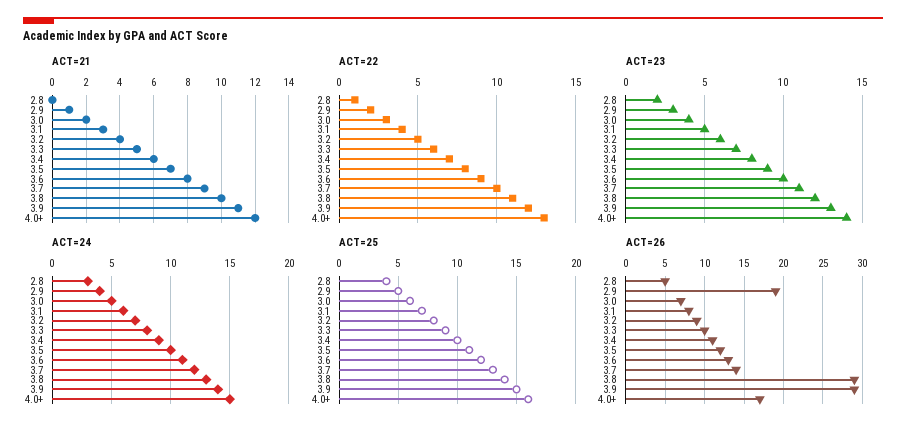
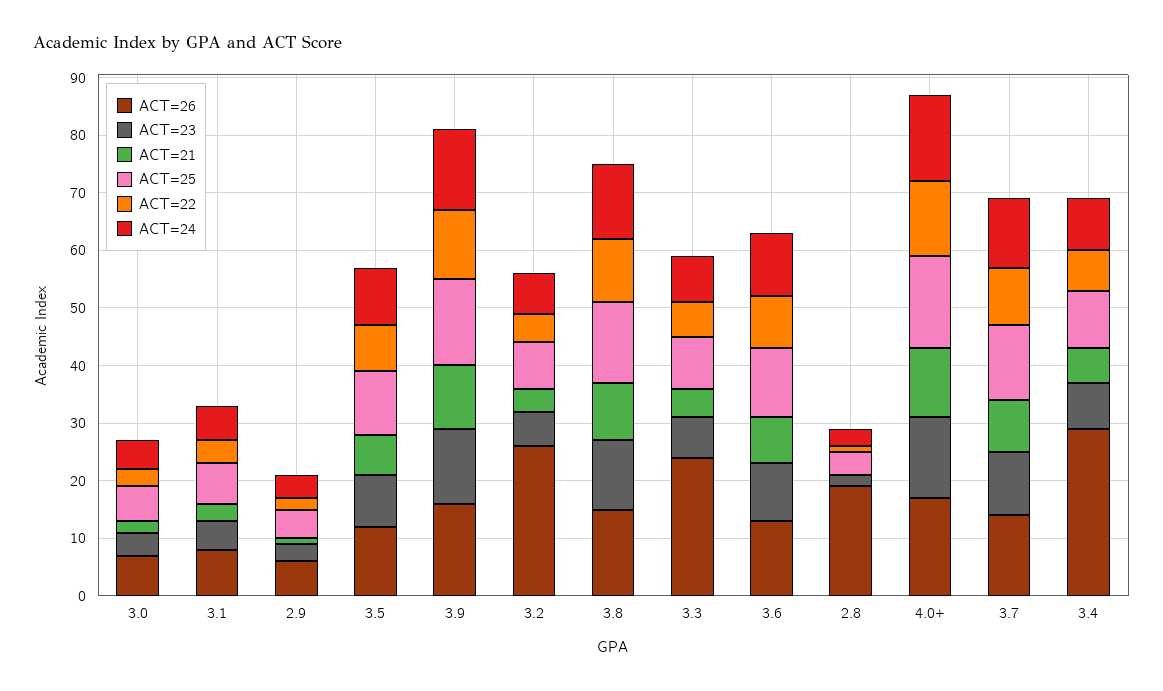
  {
    "ACT=21": {
      "2.8": 0,
      "2.9": 1,
      "3.0": 2,
      "3.1": 3,
      "3.2": 4,
      "3.3": 5,
      "3.4": 6,
      "3.5": 7,
      "3.6": 8,
      "3.7": 9,
      "3.8": 10,
      "3.9": 11,
      "4.0+": 12
    },
    "ACT=22": {
      "2.8": 1,
      "2.9": 2,
      "3.0": 3,
      "3.1": 4,
      "3.2": 5,
      "3.3": 6,
      "3.4": 7,
      "3.5": 8,
      "3.6": 9,
      "3.7": 10,
      "3.8": 11,
      "3.9": 12,
      "4.0+": 13
    },
    "ACT=23": {
      "2.8": 2,
      "2.9": 3,
      "3.0": 4,
      "3.1": 5,
      "3.2": 6,
      "3.3": 7,
      "3.4": 8,
      "3.5": 9,
      "3.6": 10,
      "3.7": 11,
      "3.8": 12,
      "3.9": 13,
      "4.0+": 14
    },
    "ACT=24": {
      "2.8": 3,
      "2.9": 4,
      "3.0": 5,
      "3.1": 6,
      "3.2": 7,
      "3.3": 8,
      "3.4": 9,
      "3.5": 10,
      "3.6": 11,
      "3.7": 12,
      "3.8": 13,
      "3.9": 14,
      "4.0+": 15
    },
    "ACT=25": {
      "2.8": 4,
      "2.9": 5,
      "3.0": 6,
      "3.1": 7,
      "3.2": 8,
      "3.3": 9,
      "3.4": 10,
      "3.5": 11,
      "3.6": 12,
      "3.7": 13,
      "3.8": 14,
      "3.9": 15,
      "4.0+": 16
    },
    "ACT=26": {
-     "2.8": 5,
+     "2.8": 20,
-     "2.9": 19,
+     "2.9": 5,
      "3.0": 7,
      "3.1": 8,
-     "3.2": 9,
+     "3.2": 25,
-     "3.3": 10,
+     "3.3": 25,
-     "3.4": 11,
+     "3.4": 30,
      "3.5": 12,
      "3.6": 13,
      "3.7": 14,
-     "3.8": 29,
+     "3.8": 15,
-     "3.9": 29,
+     "3.9": 15,
      "4.0+": 17
    }
  }

